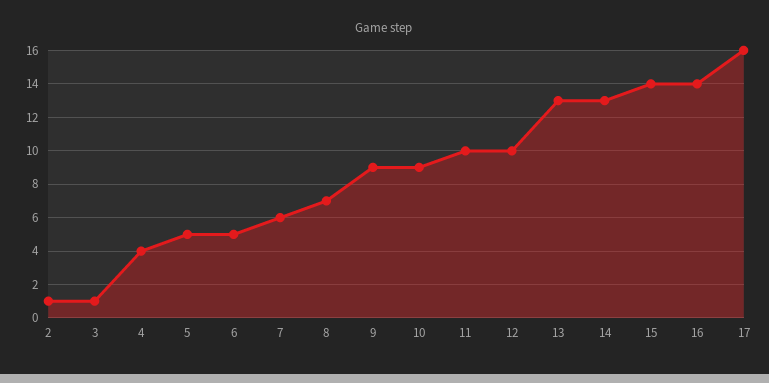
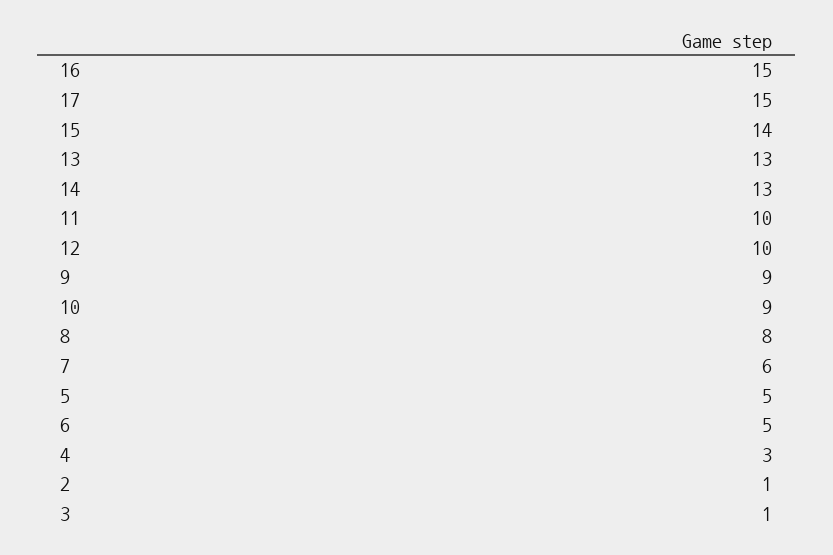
  {
    "2": 1,
    "3": 1,
-   "4": 4,
+   "4": 3,
    "5": 5,
    "6": 5,
    "7": 6,
-   "8": 7,
+   "8": 8,
    "9": 9,
    "10": 9,
    "11": 10,
    "12": 10,
    "13": 13,
    "14": 13,
    "15": 14,
-   "16": 14,
+   "16": 15,
-   "17": 16
+   "17": 15
  }

